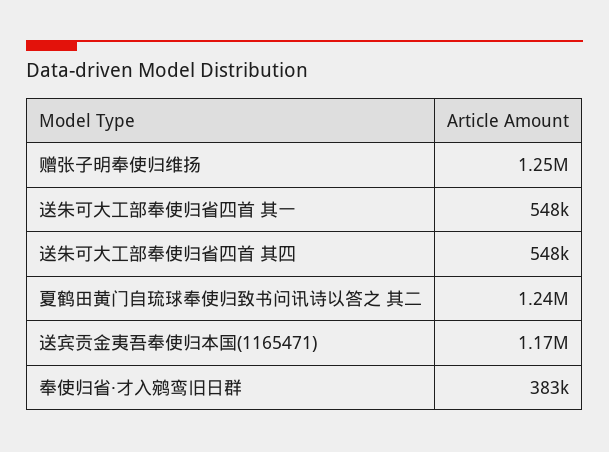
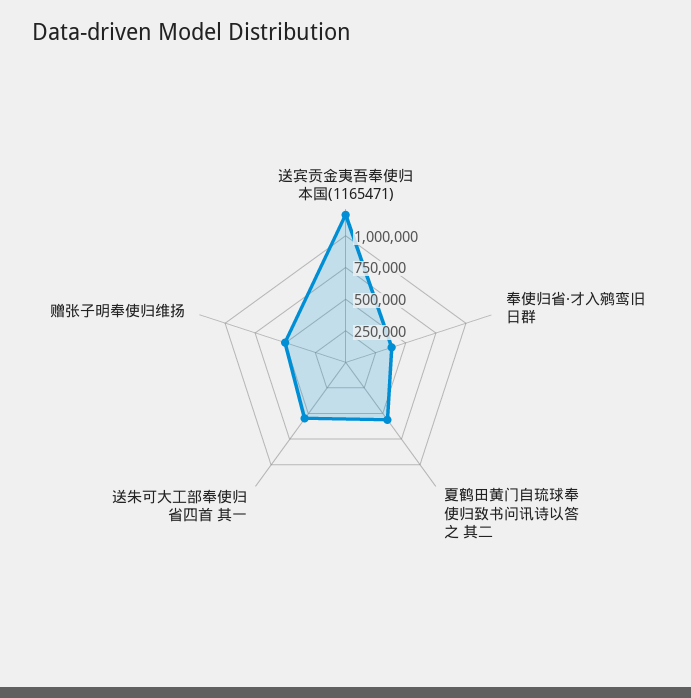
  {
-   "赠张子明奉使归维扬": 1250000,
+   "赠张子明奉使归维扬": 500000,
    "送朱可大工部奉使归省四首 其一": 548000,
-   "送朱可大工部奉使归省四首 其四": 548000,
-   "夏鹤田黄门自琉球奉使归致书问讯诗以答之 其二": 1240000,
+   "夏鹤田黄门自琉球奉使归致书问讯诗以答之 其二": 500000,
    "送宾贡金夷吾奉使归本国(1165471)": 1170000,
    "奉使归省·才入鹓鸾旧日群": 383000
  }

